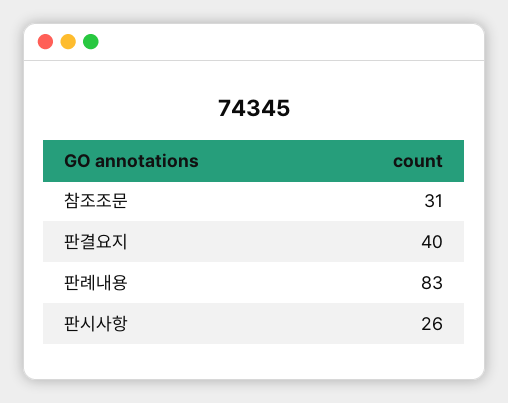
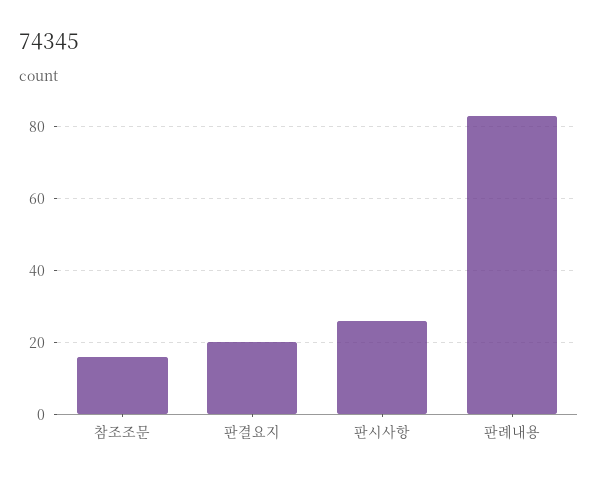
  {
-   "참조조문": 31,
+   "참조조문": 15,
-   "판결요지": 40,
+   "판결요지": 20,
    "판례내용": 83,
    "판시사항": 26
  }

